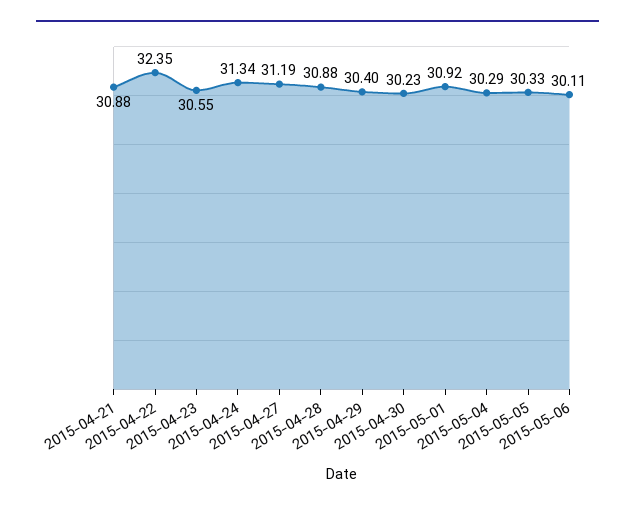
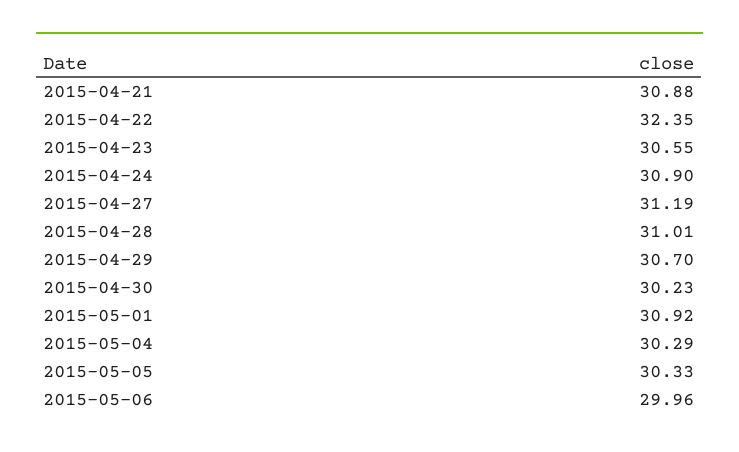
  {
    "2015-04-21": 30.88,
    "2015-04-22": 32.35,
    "2015-04-23": 30.55,
-   "2015-04-24": 31.34,
+   "2015-04-24": 30.9,
    "2015-04-27": 31.19,
-   "2015-04-28": 30.88,
+   "2015-04-28": 31.01,
-   "2015-04-29": 30.4,
+   "2015-04-29": 30.7,
    "2015-04-30": 30.23,
    "2015-05-01": 30.92,
    "2015-05-04": 30.29,
    "2015-05-05": 30.33,
-   "2015-05-06": 30.11
+   "2015-05-06": 29.96
  }

